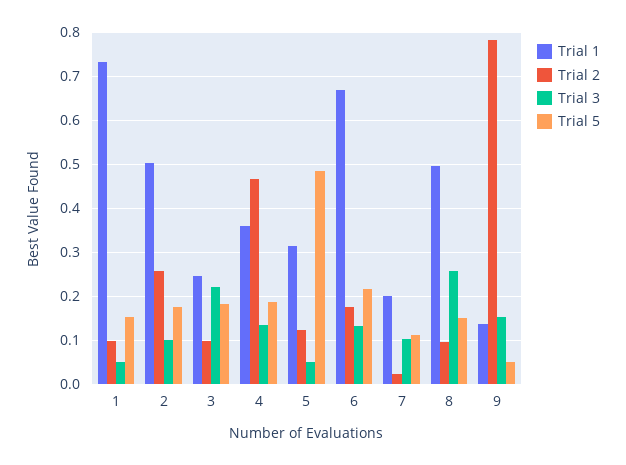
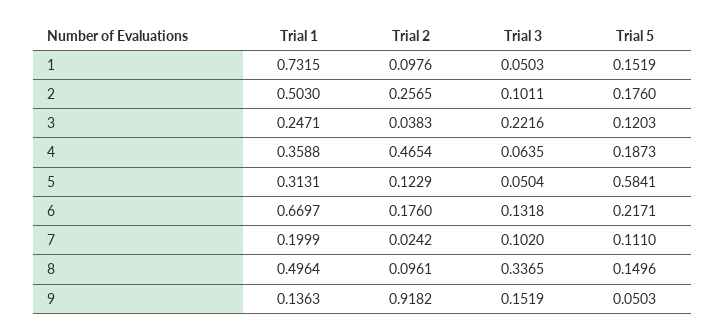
  {
    "Trial 1": {
      "1": 0.7315,
      "2": 0.503,
      "3": 0.2471,
      "4": 0.3588,
      "5": 0.3131,
      "6": 0.6697,
      "7": 0.1999,
      "8": 0.4964,
      "9": 0.1363
    },
    "Trial 2": {
      "1": 0.0976,
      "2": 0.2565,
-     "3": 0.1,
+     "3": 0.0383,
      "4": 0.4654,
      "5": 0.1229,
      "6": 0.176,
      "7": 0.0242,
      "8": 0.0961,
-     "9": 0.78
+     "9": 0.9182
    },
    "Trial 3": {
      "1": 0.0503,
      "2": 0.1011,
      "3": 0.2216,
-     "4": 0.14,
+     "4": 0.0635,
      "5": 0.0504,
      "6": 0.1318,
      "7": 0.102,
-     "8": 0.26,
+     "8": 0.3365,
      "9": 0.1519
    },
    "Trial 5": {
      "1": 0.1519,
      "2": 0.176,
-     "3": 0.18,
+     "3": 0.1203,
      "4": 0.1873,
-     "5": 0.48,
+     "5": 0.5841,
      "6": 0.2171,
      "7": 0.111,
      "8": 0.1496,
      "9": 0.0503
    }
  }

